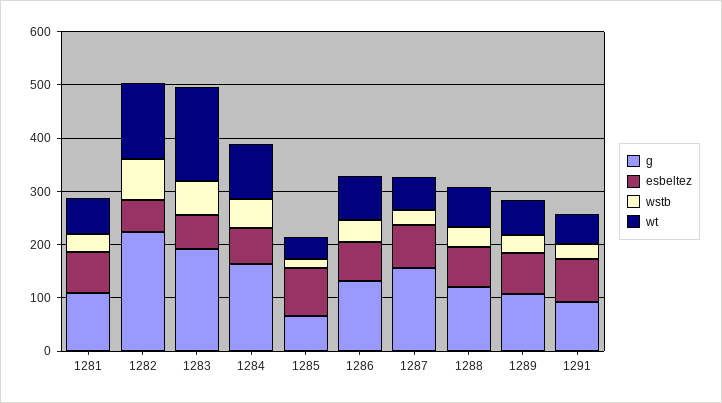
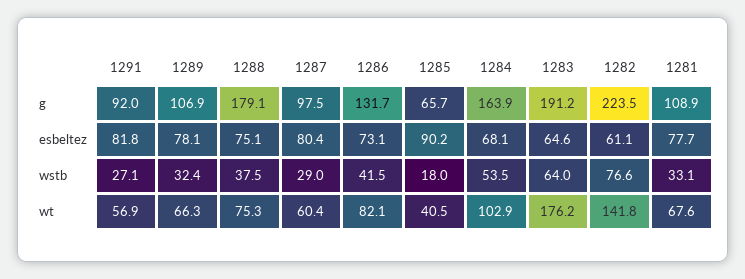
  {
    "g": {
      "1281": 108.9,
      "1282": 223.5,
      "1283": 191.2,
      "1284": 163.9,
      "1285": 65.7,
      "1286": 131.7,
-     "1287": 160,
+     "1287": 97.5,
-     "1288": 120,
+     "1288": 179.1,
      "1289": 106.9,
      "1291": 92
    },
    "esbeltez": {
      "1281": 77.7,
      "1282": 61.1,
      "1283": 64.6,
      "1284": 68.1,
      "1285": 90.2,
      "1286": 73.1,
      "1287": 80.4,
      "1288": 75.1,
      "1289": 78.1,
      "1291": 81.8
    },
    "wstb": {
      "1281": 33.1,
      "1282": 76.6,
      "1283": 64,
      "1284": 53.5,
      "1285": 18,
      "1286": 41.5,
      "1287": 29,
      "1288": 37.5,
      "1289": 32.4,
      "1291": 27.1
    },
    "wt": {
      "1281": 67.6,
      "1282": 141.8,
      "1283": 176.2,
      "1284": 102.9,
      "1285": 40.5,
      "1286": 82.1,
      "1287": 60.4,
      "1288": 75.3,
      "1289": 66.3,
      "1291": 56.9
    }
  }

